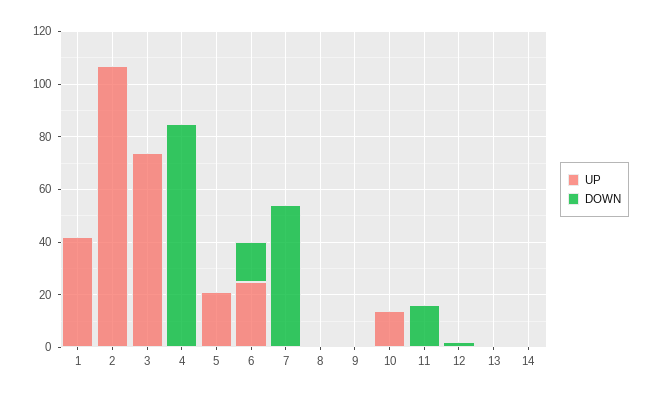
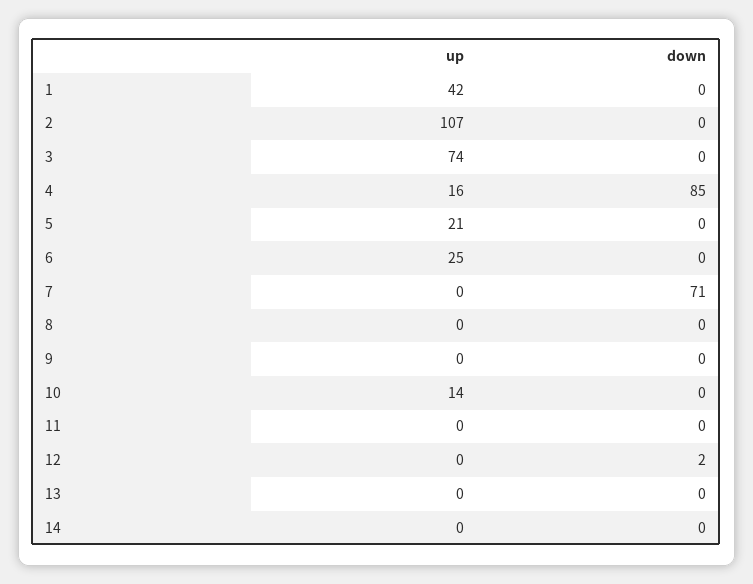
  {
    "UP": {
      "1": 42,
      "2": 107,
      "3": 74,
-     "4": 0,
+     "4": 16,
      "5": 21,
      "6": 25,
      "7": 0,
      "8": 0,
      "9": 0,
      "10": 14,
      "11": 0,
      "12": 0,
      "13": 0,
      "14": 0
    },
    "DOWN": {
      "1": 0,
      "2": 0,
      "3": 0,
      "4": 85,
      "5": 0,
-     "6": 15,
+     "6": 0,
-     "7": 55,
+     "7": 71,
      "8": 0,
      "9": 0,
      "10": 0,
-     "11": 15,
+     "11": 0,
      "12": 2,
      "13": 0,
      "14": 0
    }
  }

